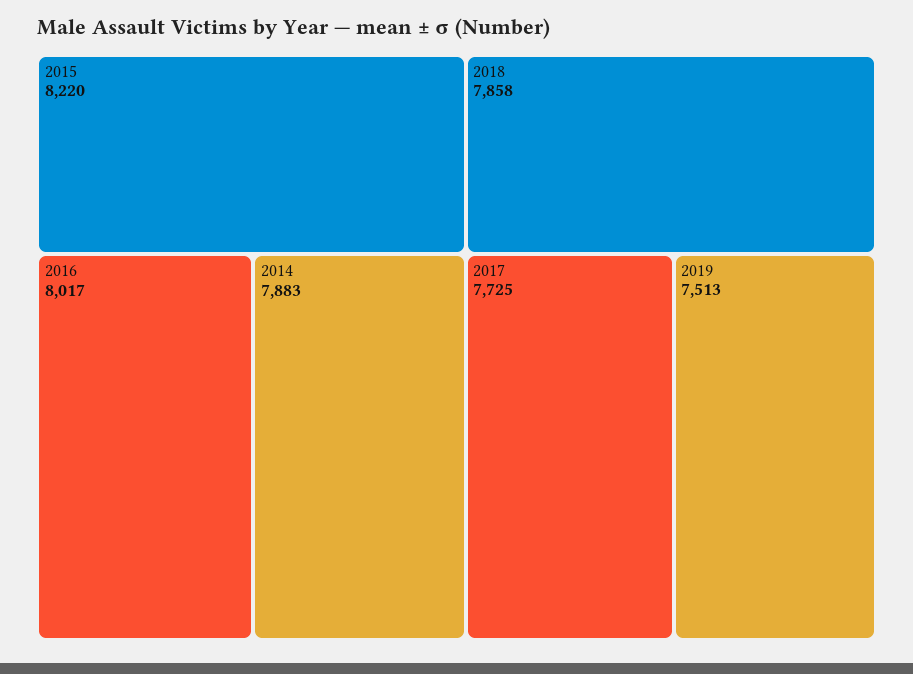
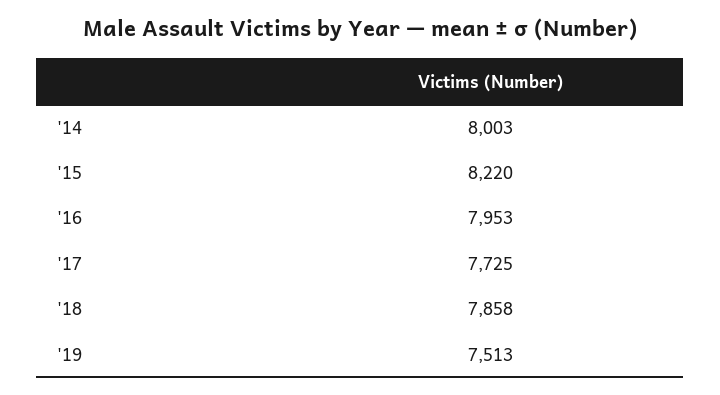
  {
    "2015": 8220,
-   "2016": 8017,
+   "2016": 7953,
-   "2014": 7883,
+   "2014": 8003,
    "2018": 7858,
    "2017": 7725,
    "2019": 7513
  }

